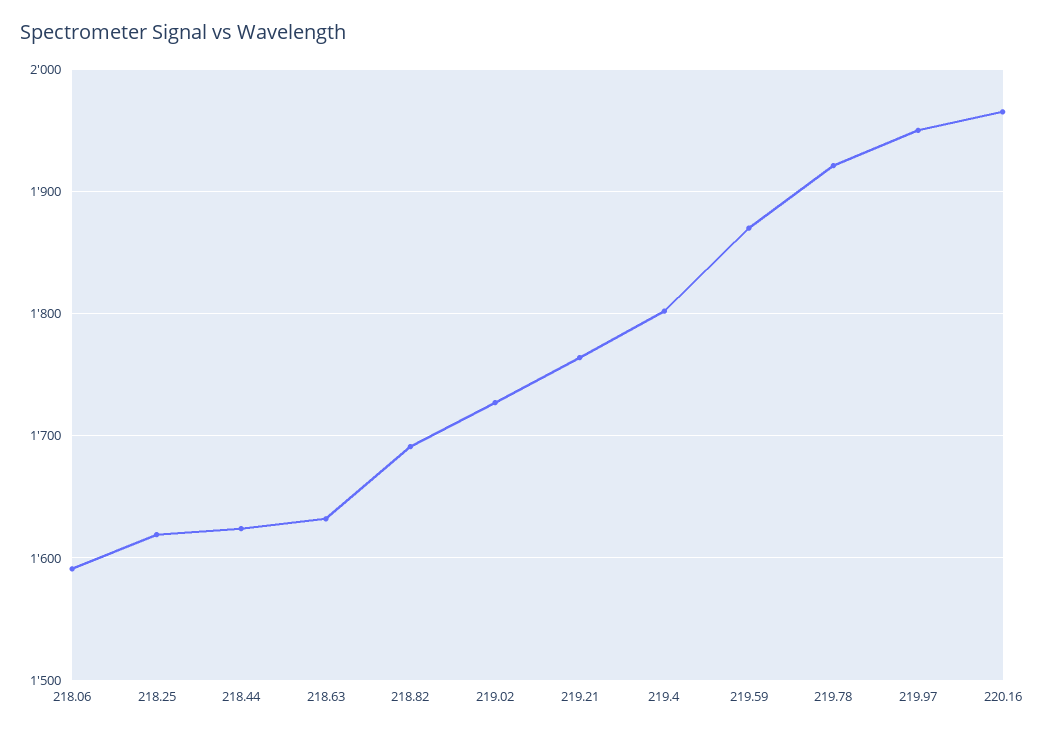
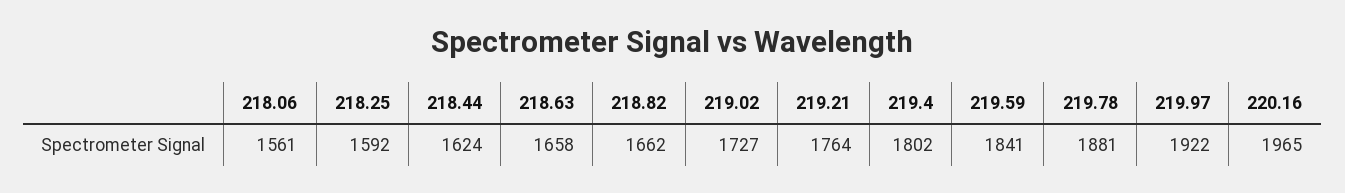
  {
-   "218.06": 1590,
+   "218.06": 1561,
-   "218.25": 1620,
+   "218.25": 1592,
    "218.44": 1624,
-   "218.63": 1630,
+   "218.63": 1658,
-   "218.82": 1690,
+   "218.82": 1662,
    "219.02": 1727,
    "219.21": 1764,
    "219.4": 1802,
-   "219.59": 1870,
+   "219.59": 1841,
-   "219.78": 1920,
+   "219.78": 1881,
-   "219.97": 1950,
+   "219.97": 1922,
    "220.16": 1965
  }

